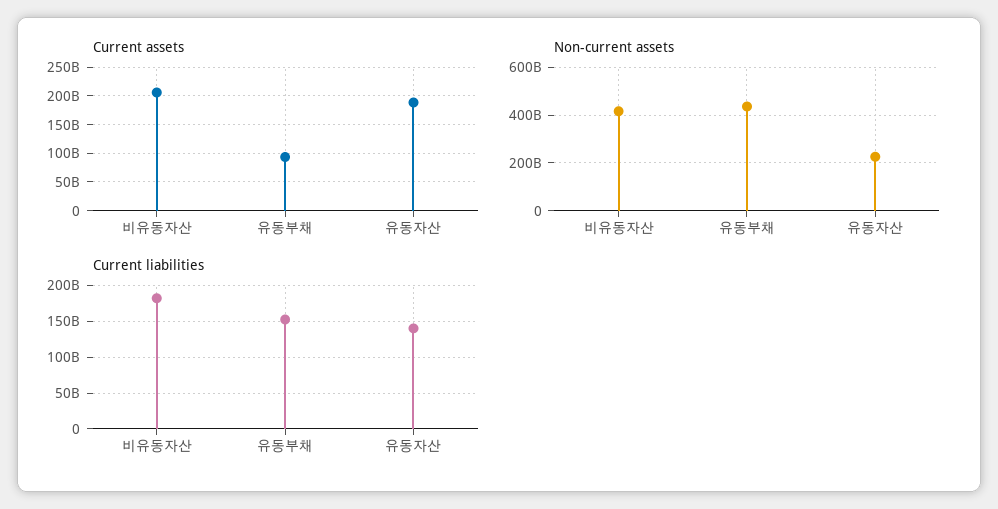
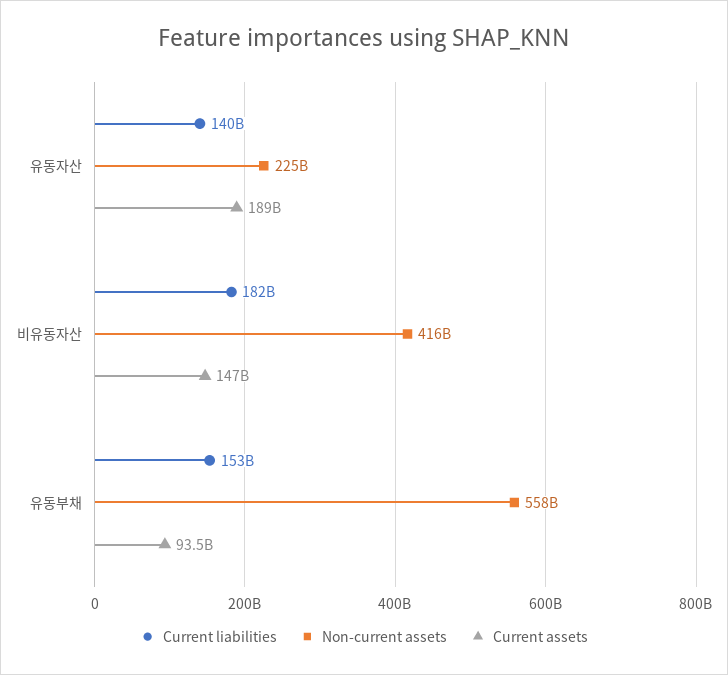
  {
    "Current assets": {
-     "비유동자산": 200000000000,
+     "비유동자산": 147000000000,
      "유동부채": 93500000000,
      "유동자산": 189000000000
    },
    "Non-current assets": {
      "비유동자산": 416000000000,
-     "유동부채": 450000000000,
+     "유동부채": 558000000000,
      "유동자산": 225000000000
    },
    "Current liabilities": {
      "비유동자산": 182000000000,
      "유동부채": 153000000000,
      "유동자산": 140000000000
    }
  }

